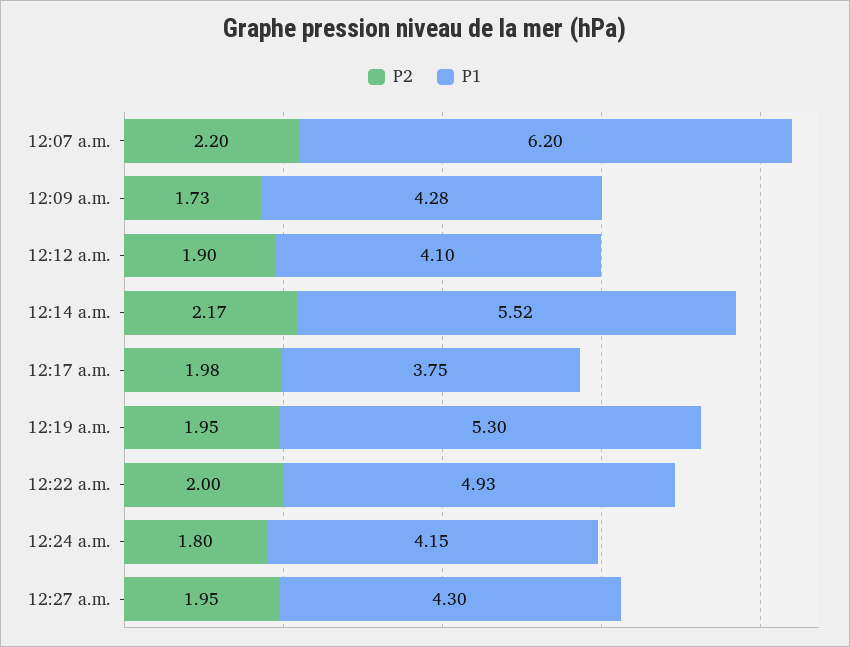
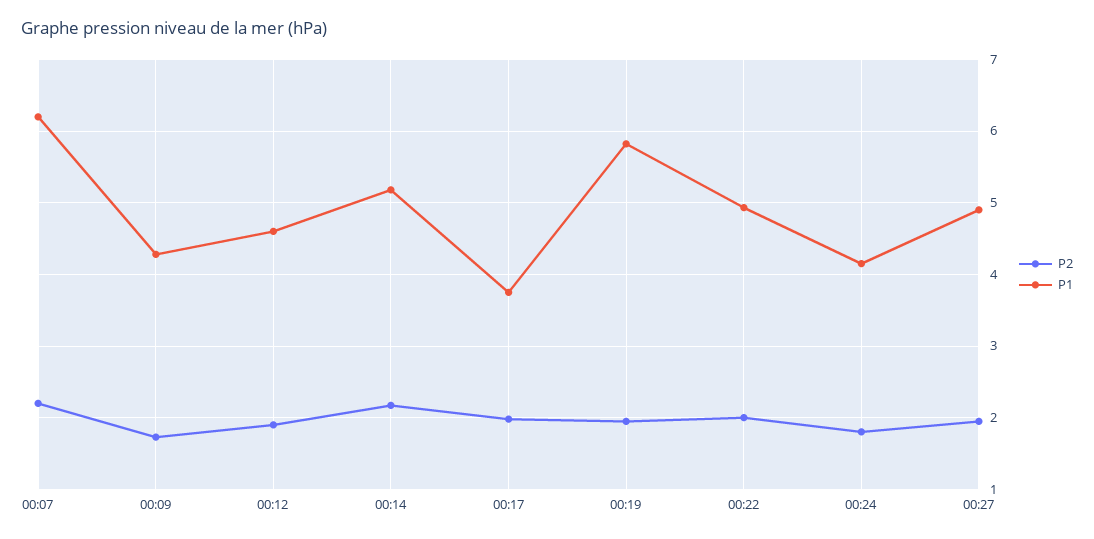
  {
    "P2": {
      "12:07 a.m.": 2.2,
      "12:09 a.m.": 1.73,
      "12:12 a.m.": 1.9,
      "12:14 a.m.": 2.17,
      "12:17 a.m.": 1.98,
      "12:19 a.m.": 1.95,
      "12:22 a.m.": 2,
      "12:24 a.m.": 1.8,
      "12:27 a.m.": 1.95
    },
    "P1": {
      "12:07 a.m.": 6.2,
      "12:09 a.m.": 4.28,
-     "12:12 a.m.": 4.1,
+     "12:12 a.m.": 4.6,
-     "12:14 a.m.": 5.52,
+     "12:14 a.m.": 5.2,
      "12:17 a.m.": 3.75,
-     "12:19 a.m.": 5.3,
+     "12:19 a.m.": 5.8,
      "12:22 a.m.": 4.93,
      "12:24 a.m.": 4.15,
-     "12:27 a.m.": 4.3
+     "12:27 a.m.": 4.9
    }
  }

